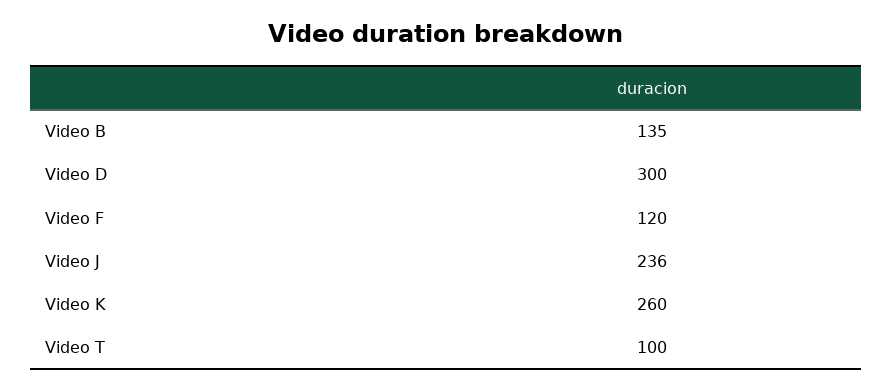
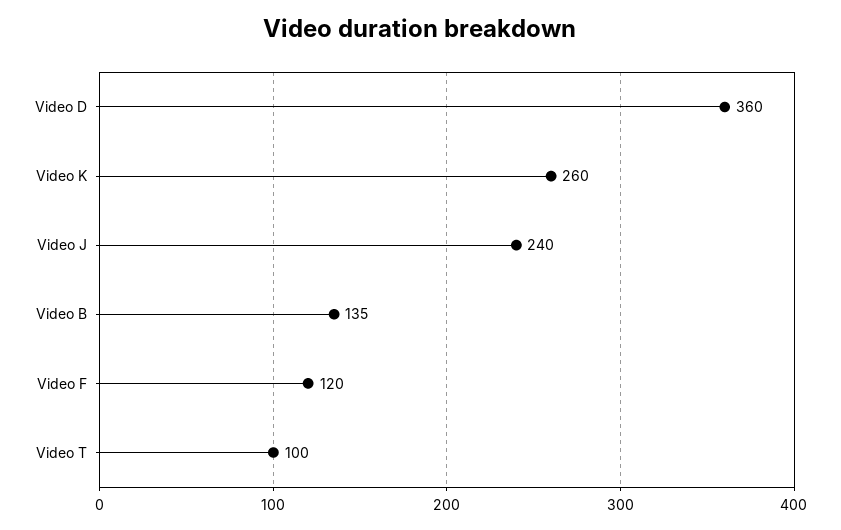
  {
    "Video B": 135,
-   "Video D": 300,
+   "Video D": 360,
    "Video F": 120,
-   "Video J": 236,
+   "Video J": 240,
    "Video K": 260,
    "Video T": 100
  }

